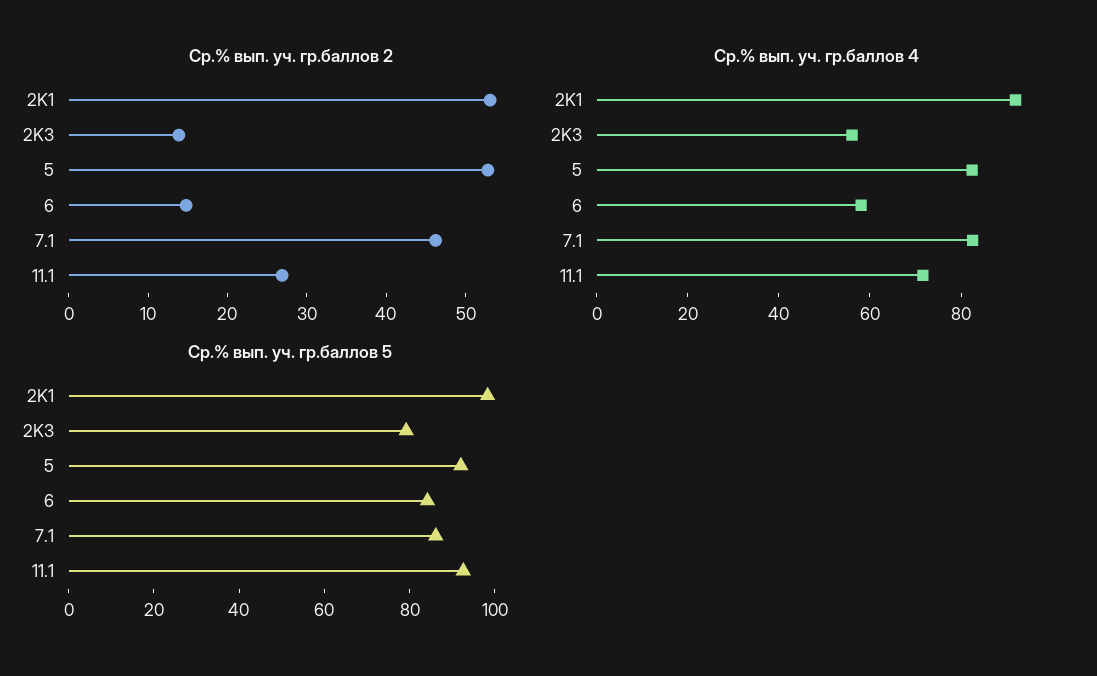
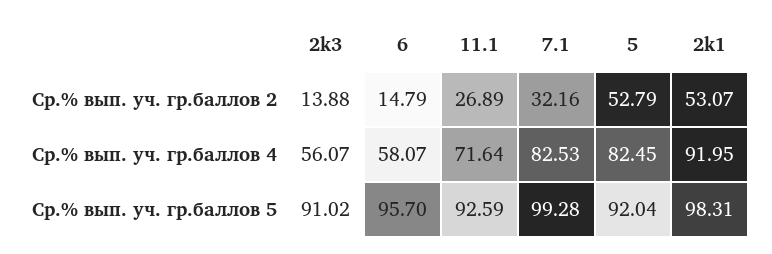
  {
    "Ср.% вып. уч. гр.баллов 2": {
      "2K1": 53.07,
      "2K3": 13.88,
      "5": 52.79,
      "6": 14.79,
-     "7.1": 46,
+     "7.1": 32.16,
      "11.1": 26.89
    },
    "Ср.% вып. уч. гр.баллов 4": {
      "2K1": 91.95,
      "2K3": 56.07,
      "5": 82.45,
      "6": 58.07,
      "7.1": 82.53,
      "11.1": 71.64
    },
    "Ср.% вып. уч. гр.баллов 5": {
      "2K1": 98.31,
-     "2K3": 80,
+     "2K3": 91.02,
      "5": 92.04,
-     "6": 85,
+     "6": 95.7,
-     "7.1": 85,
+     "7.1": 99.28,
      "11.1": 92.59
    }
  }

